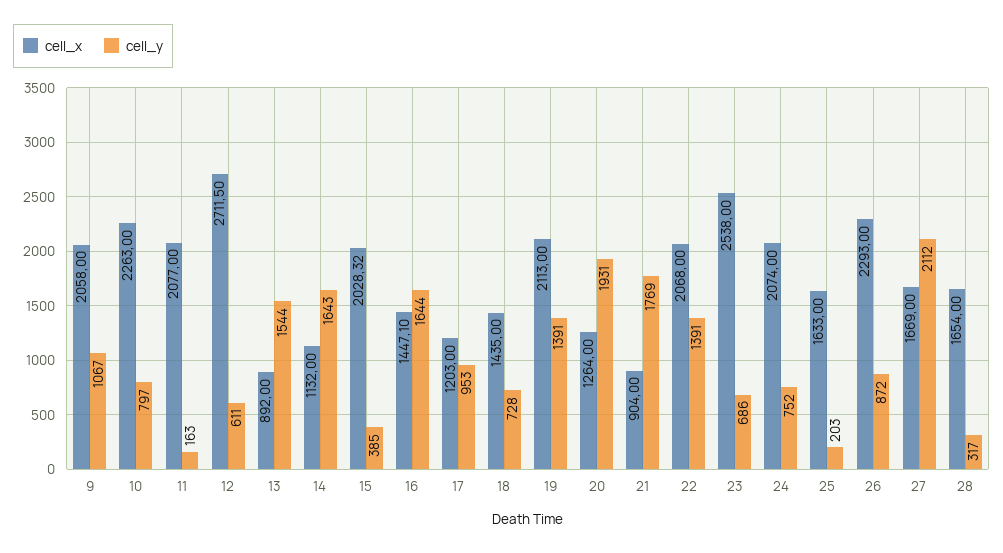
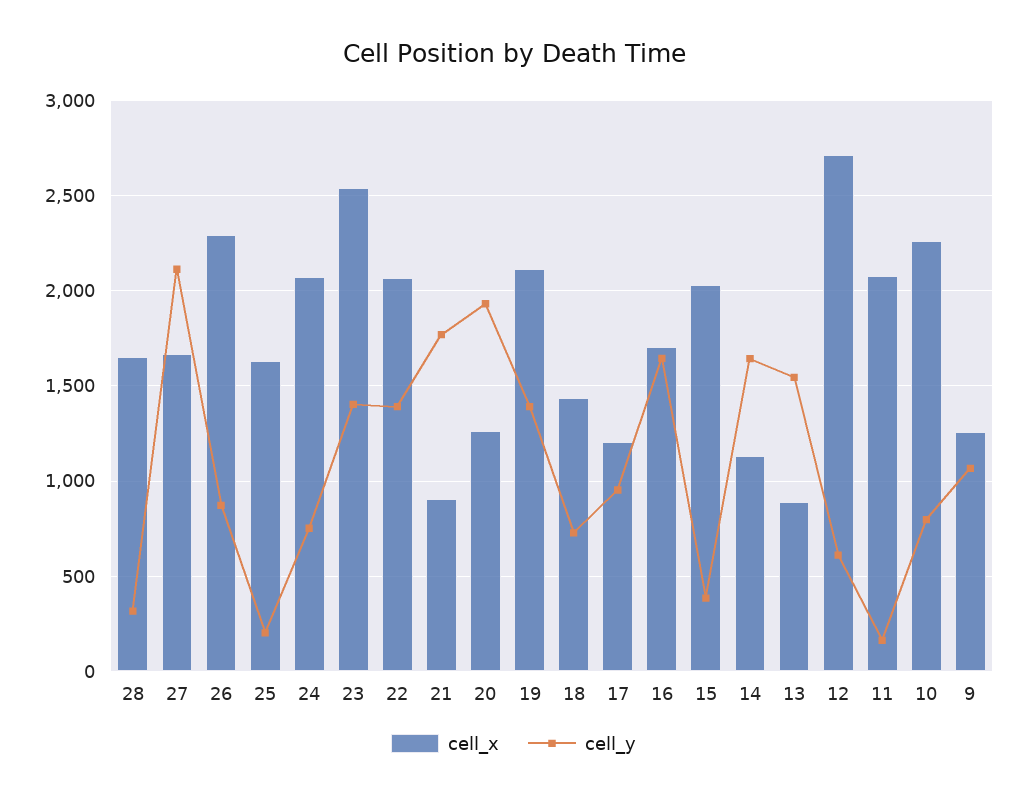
  {
    "cell_x": {
-     "9": 2058,
+     "9": 1250,
      "10": 2263,
      "11": 2077,
      "12": 2711.5,
      "13": 892,
      "14": 1132,
      "15": 2028.32,
-     "16": 1447.1,
+     "16": 1700,
      "17": 1203,
      "18": 1435,
      "19": 2113,
      "20": 1264,
      "21": 904,
      "22": 2068,
      "23": 2538,
      "24": 2074,
      "25": 1633,
      "26": 2293,
      "27": 1669,
      "28": 1654
    },
    "cell_y": {
      "9": 1067,
      "10": 797,
      "11": 163,
      "12": 611,
      "13": 1544,
      "14": 1643,
      "15": 385,
      "16": 1644,
      "17": 953,
      "18": 728,
      "19": 1391,
      "20": 1931,
      "21": 1769,
      "22": 1391,
-     "23": 686,
+     "23": 1400,
      "24": 752,
      "25": 203,
      "26": 872,
      "27": 2112,
      "28": 317
    }
  }

